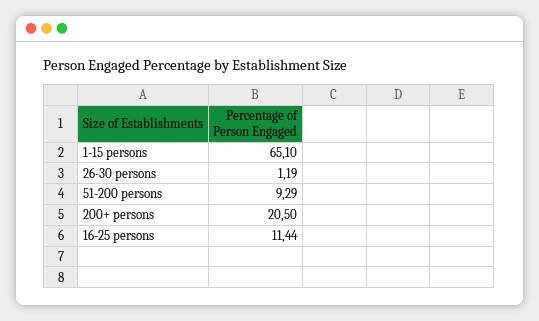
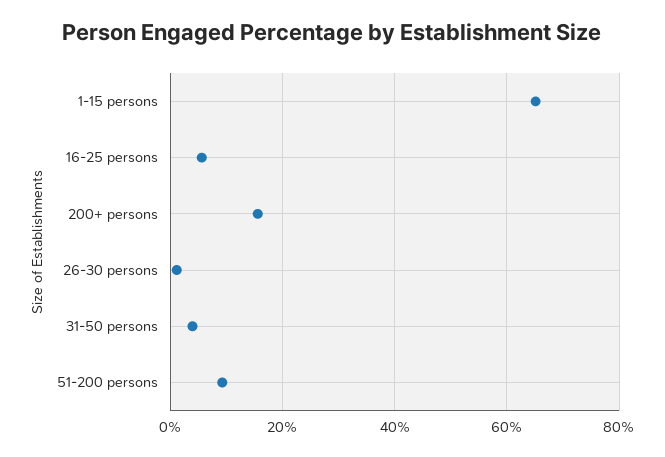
  {
    "1-15 persons": 65.1,
    "26-30 persons": 1.19,
    "51-200 persons": 9.29,
-   "200+ persons": 20.5,
+   "200+ persons": 16,
-   "16-25 persons": 11.44
+   "16-25 persons": 6,
+   "31-50 persons": 4
  }

